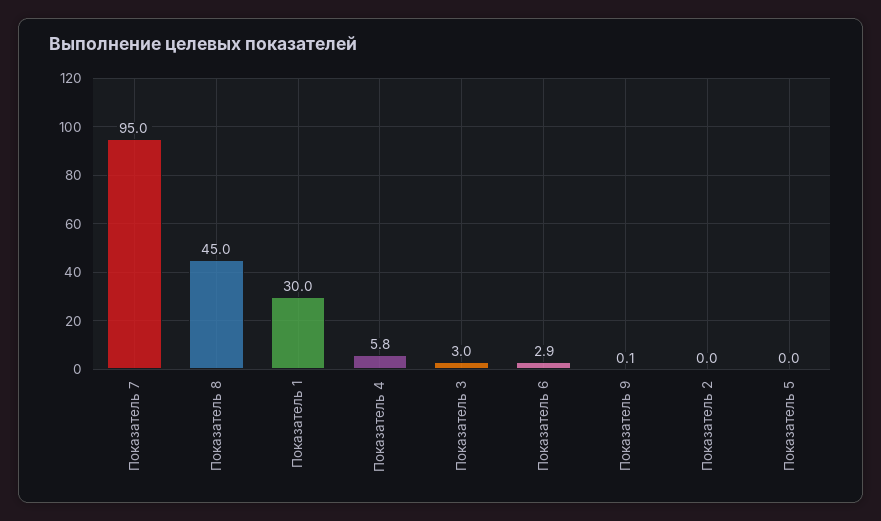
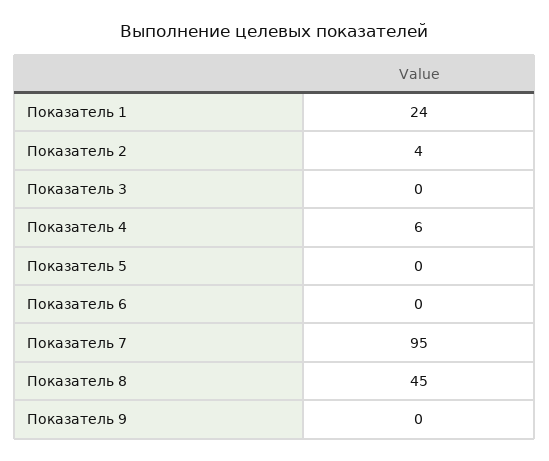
  {
    "Показатель 7": 95,
    "Показатель 8": 45,
-   "Показатель 1": 30,
+   "Показатель 1": 24,
    "Показатель 4": 5.8,
-   "Показатель 3": 3,
+   "Показатель 3": 0,
-   "Показатель 6": 2.9,
+   "Показатель 6": 0,
    "Показатель 9": 0.1,
-   "Показатель 2": 0,
+   "Показатель 2": 4,
    "Показатель 5": 0
  }

